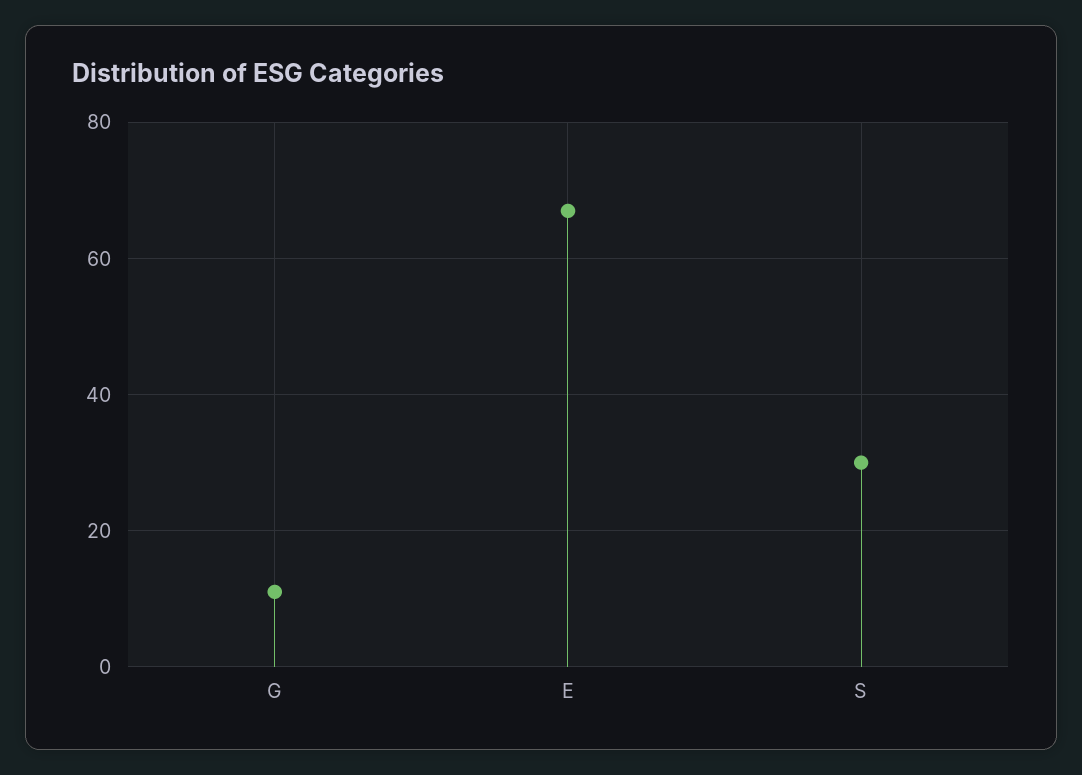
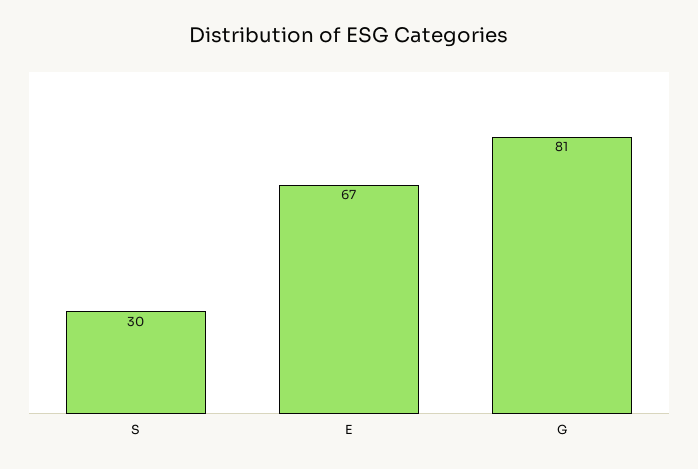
  {
-   "G": 10,
+   "G": 81,
    "E": 67,
    "S": 30
  }

